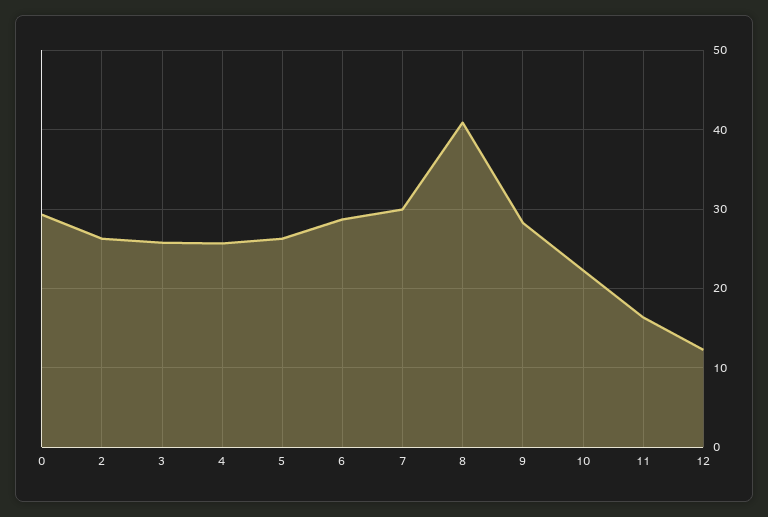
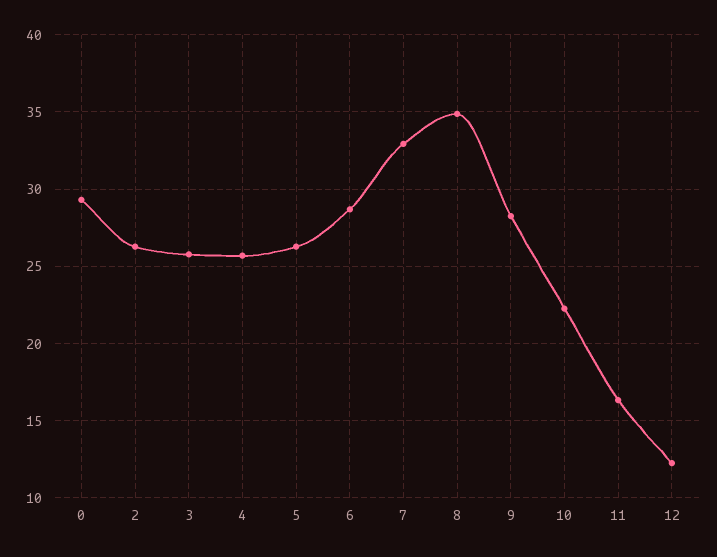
  {
    "0": 29.5,
    "2": 26.5,
    "3": 26,
    "4": 25.5,
    "5": 26.5,
    "6": 28.5,
-   "7": 30,
+   "7": 33,
-   "8": 41,
+   "8": 35,
    "9": 28.5,
    "10": 22.5,
    "11": 16.5,
    "12": 12.5
  }

